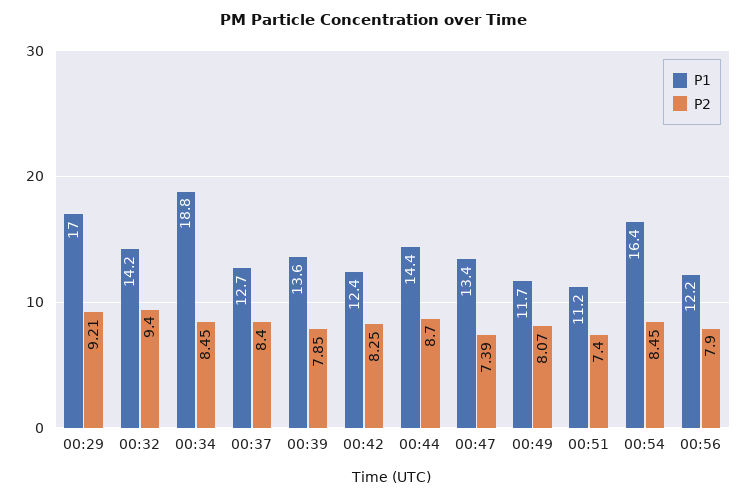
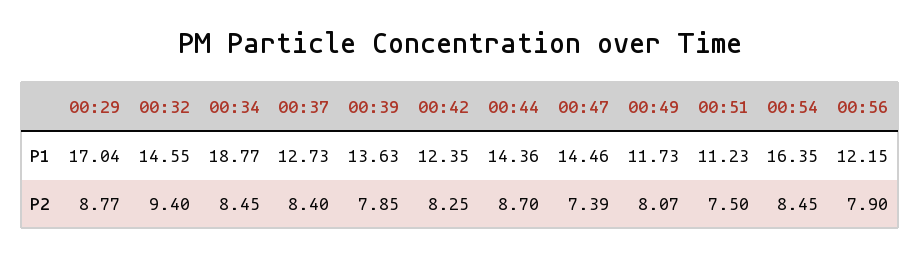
  {
    "P1": {
      "00:29": 17.04,
-     "00:32": 14.2,
+     "00:32": 14.55,
      "00:34": 18.77,
      "00:37": 12.73,
      "00:39": 13.63,
      "00:42": 12.35,
      "00:44": 14.36,
-     "00:47": 13.4,
+     "00:47": 14.46,
      "00:49": 11.73,
      "00:51": 11.23,
      "00:54": 16.35,
      "00:56": 12.15
    },
    "P2": {
-     "00:29": 9.21,
+     "00:29": 8.77,
      "00:32": 9.4,
      "00:34": 8.45,
      "00:37": 8.4,
      "00:39": 7.85,
      "00:42": 8.25,
      "00:44": 8.7,
      "00:47": 7.39,
      "00:49": 8.07,
-     "00:51": 7.4,
+     "00:51": 7.5,
      "00:54": 8.45,
      "00:56": 7.9
    }
  }

